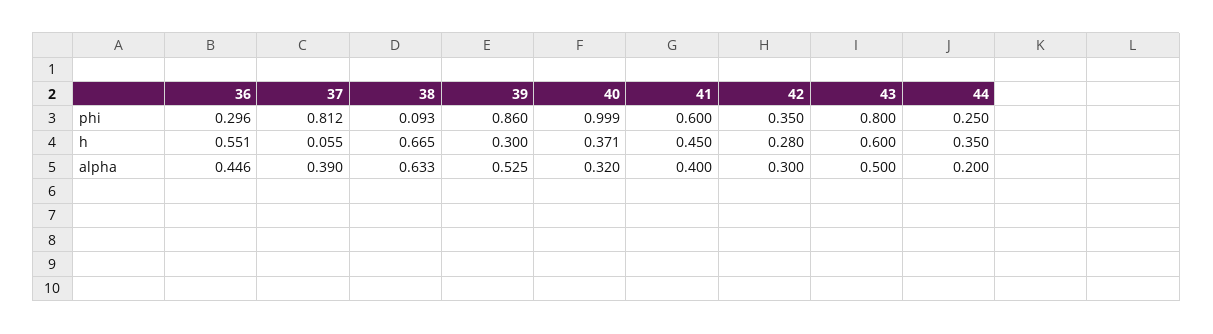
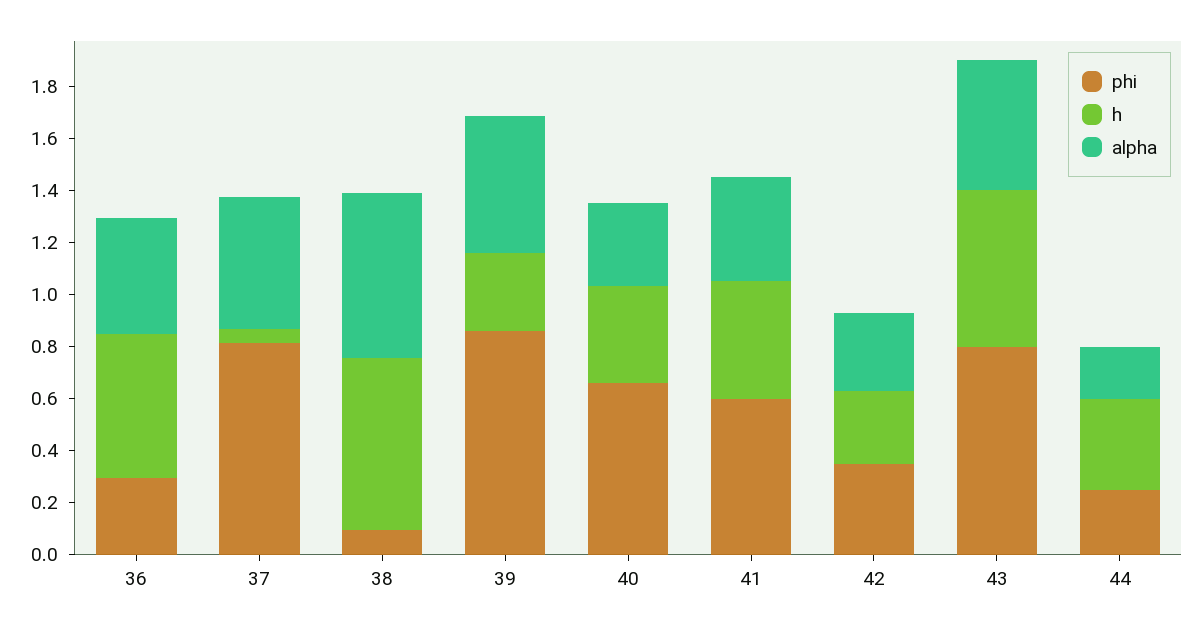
  {
    "phi": {
      "36": 0.296,
      "37": 0.812,
      "38": 0.093,
      "39": 0.86,
-     "40": 0.999,
+     "40": 0.65,
      "41": 0.6,
      "42": 0.35,
      "43": 0.8,
      "44": 0.25
    },
    "h": {
      "36": 0.551,
      "37": 0.055,
      "38": 0.665,
      "39": 0.3,
      "40": 0.371,
      "41": 0.45,
      "42": 0.28,
      "43": 0.6,
      "44": 0.35
    },
    "alpha": {
      "36": 0.446,
-     "37": 0.39,
+     "37": 0.5,
      "38": 0.633,
      "39": 0.525,
      "40": 0.32,
      "41": 0.4,
      "42": 0.3,
      "43": 0.5,
      "44": 0.2
    }
  }

